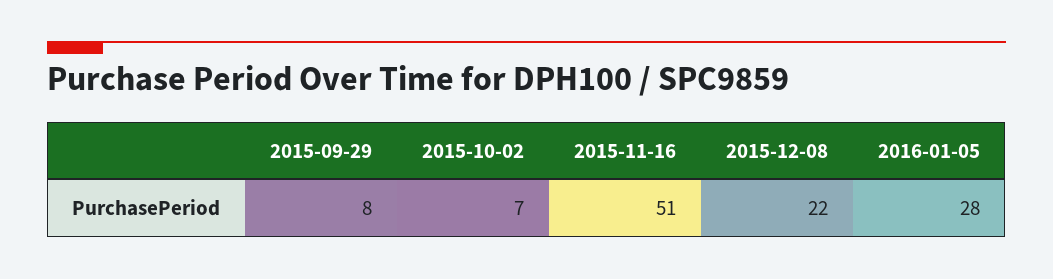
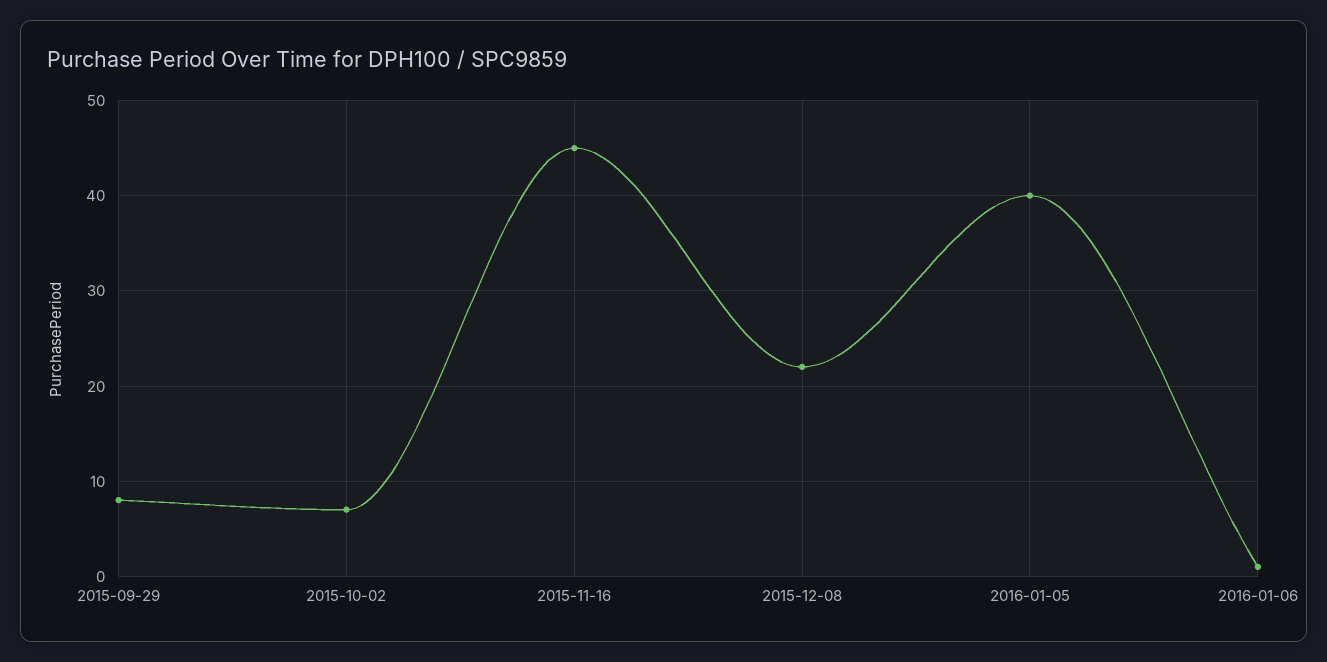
  {
    "2015-09-29": 8,
    "2015-10-02": 7,
-   "2015-11-16": 51,
+   "2015-11-16": 45,
    "2015-12-08": 22,
-   "2016-01-05": 28
+   "2016-01-05": 40,
+   "2016-01-06": 1
  }

